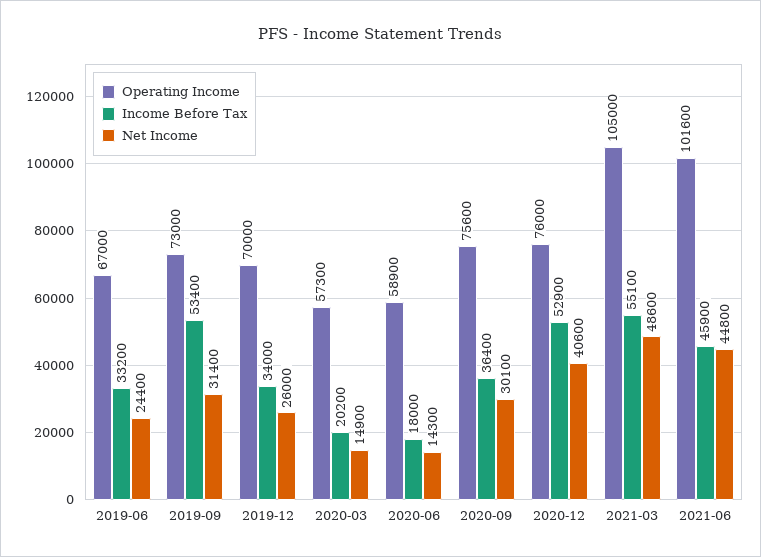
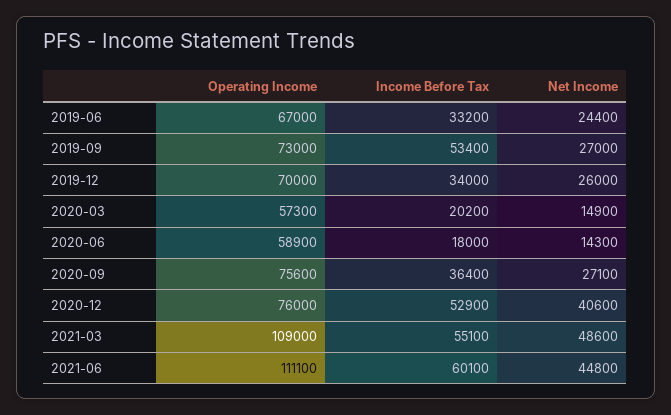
  {
    "Operating Income": {
      "2019-06": 67000,
      "2019-09": 73000,
      "2019-12": 70000,
      "2020-03": 57300,
      "2020-06": 58900,
      "2020-09": 75600,
      "2020-12": 76000,
-     "2021-03": 105000,
+     "2021-03": 109000,
-     "2021-06": 101600
+     "2021-06": 111100
    },
    "Income Before Tax": {
      "2019-06": 33200,
      "2019-09": 53400,
      "2019-12": 34000,
      "2020-03": 20200,
      "2020-06": 18000,
      "2020-09": 36400,
      "2020-12": 52900,
      "2021-03": 55100,
-     "2021-06": 45900
+     "2021-06": 60100
    },
    "Net Income": {
      "2019-06": 24400,
-     "2019-09": 31400,
+     "2019-09": 27000,
      "2019-12": 26000,
      "2020-03": 14900,
      "2020-06": 14300,
-     "2020-09": 30100,
+     "2020-09": 27100,
      "2020-12": 40600,
      "2021-03": 48600,
      "2021-06": 44800
    }
  }

